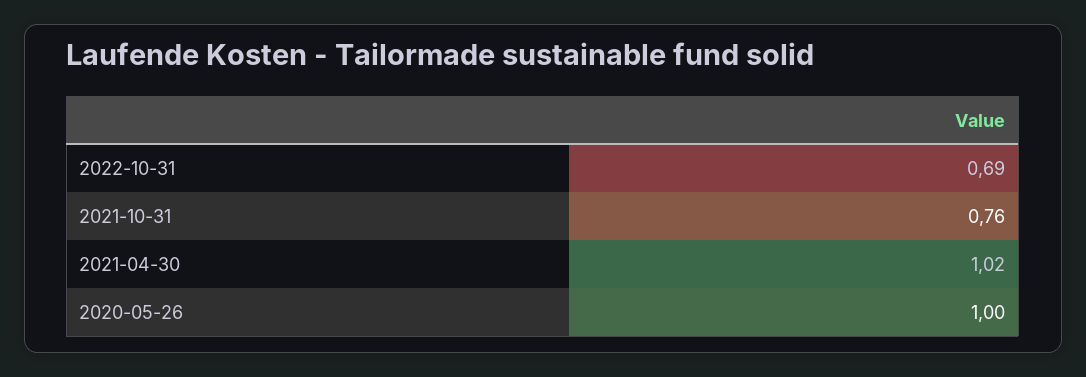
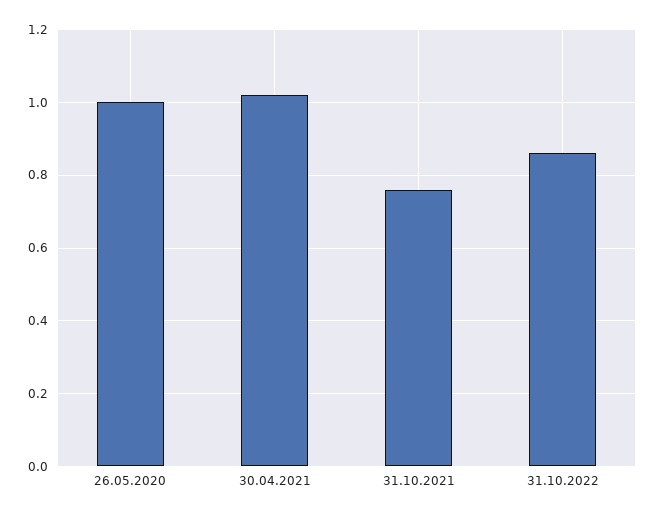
  {
-   "2022-10-31": 0.69,
+   "2022-10-31": 0.85,
    "2021-10-31": 0.76,
    "2021-04-30": 1.02,
    "2020-05-26": 1
  }

